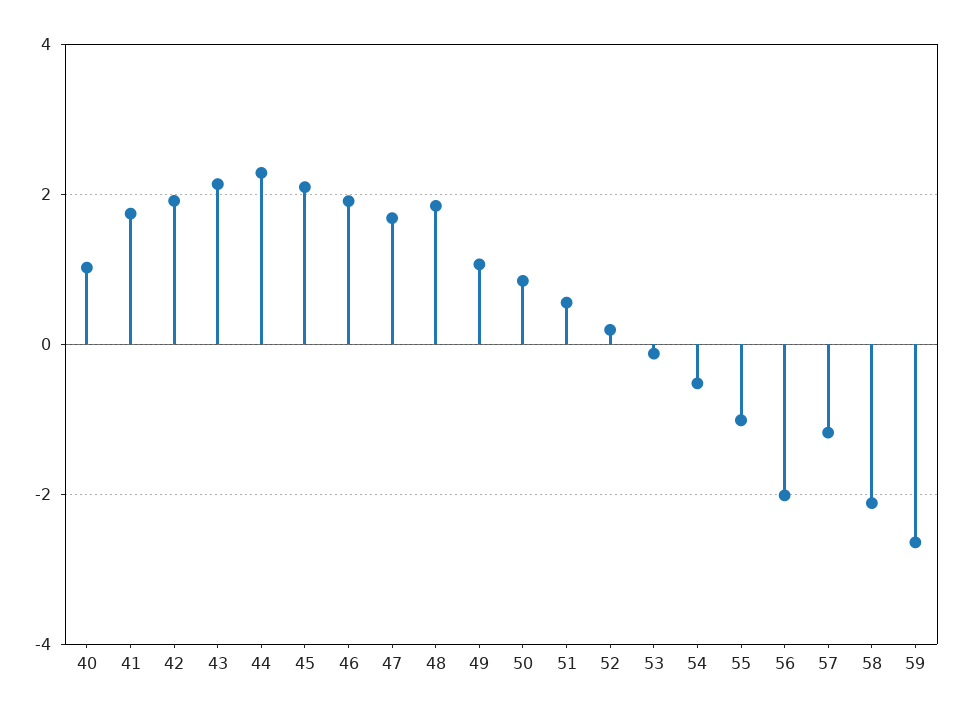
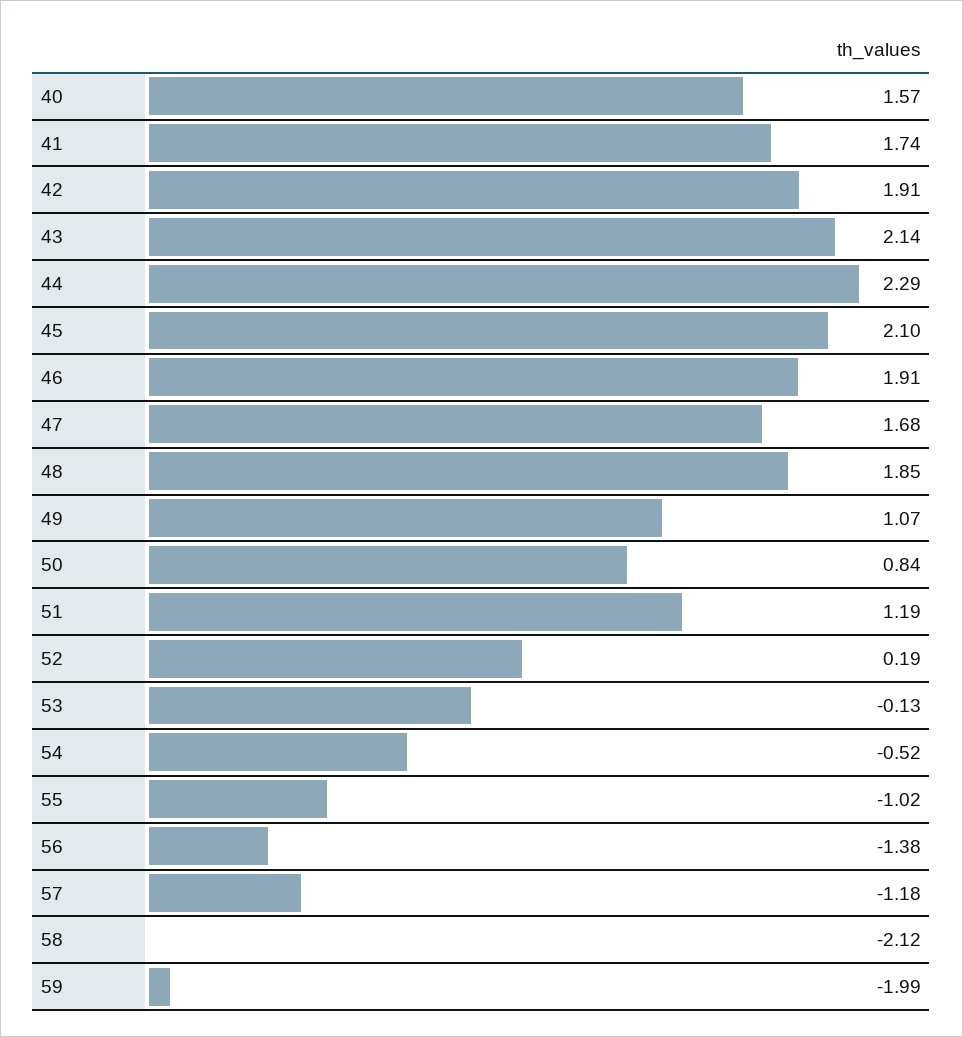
  {
-   "40": 1,
+   "40": 1.57,
    "41": 1.74,
    "42": 1.91,
    "43": 2.14,
    "44": 2.29,
    "45": 2.1,
    "46": 1.91,
    "47": 1.68,
    "48": 1.85,
    "49": 1.07,
    "50": 0.84,
-   "51": 0.6,
+   "51": 1.19,
    "52": 0.19,
    "53": -0.13,
    "54": -0.52,
    "55": -1.02,
-   "56": -2,
+   "56": -1.38,
    "57": -1.18,
    "58": -2.12,
-   "59": -2.6
+   "59": -1.99
  }

